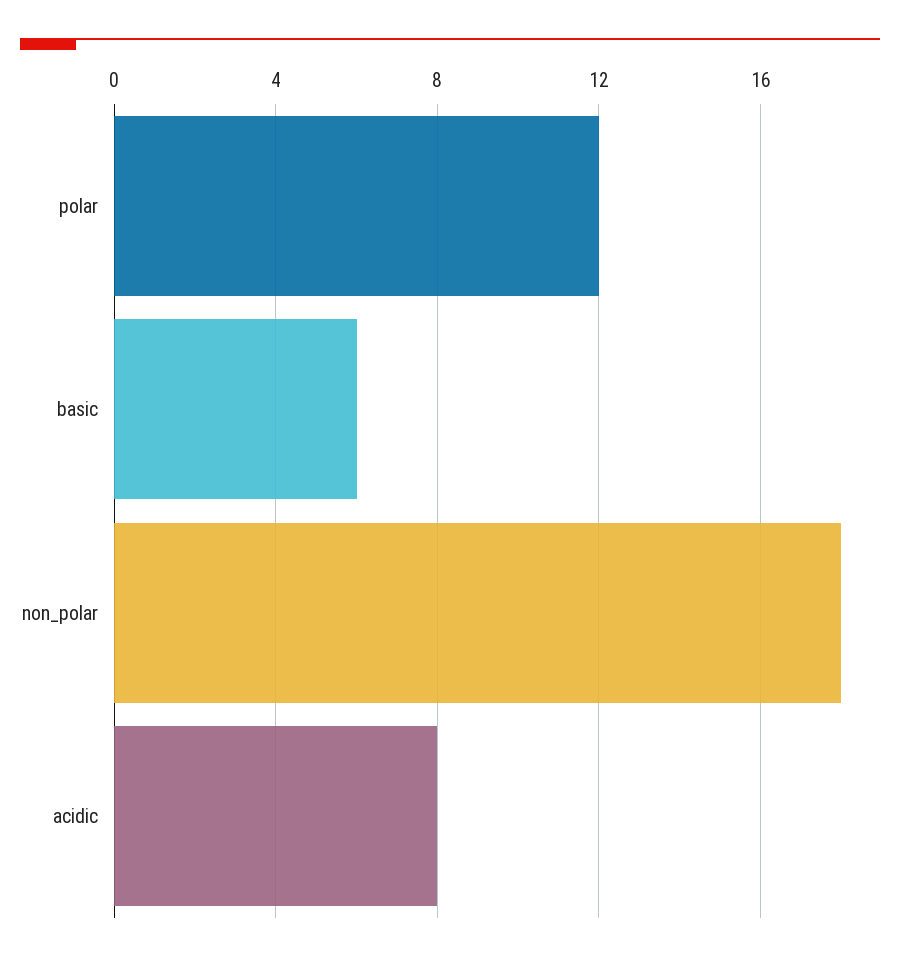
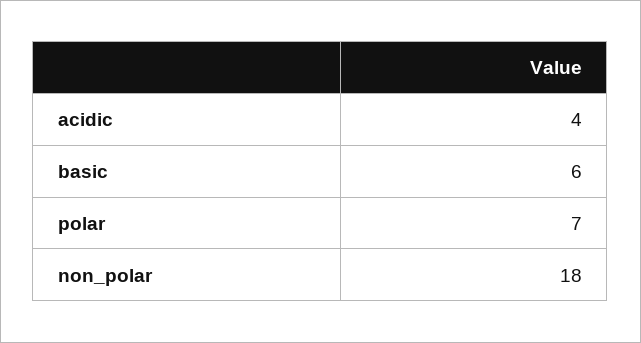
  {
-   "polar": 12,
+   "polar": 7,
    "basic": 6,
    "non_polar": 18,
-   "acidic": 8
+   "acidic": 4
  }

